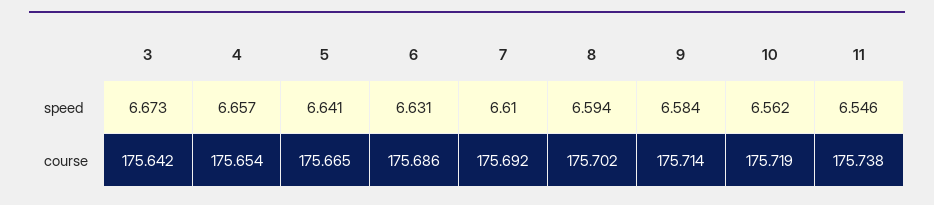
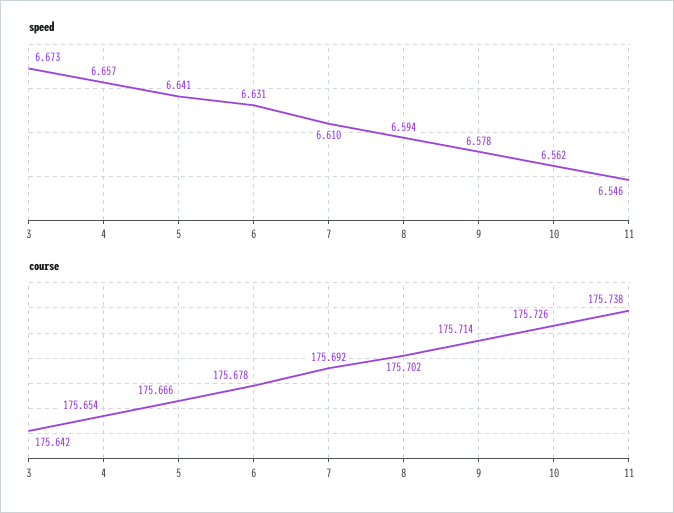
  {
    "speed": {
      "3": 6.673,
      "4": 6.657,
      "5": 6.641,
      "6": 6.631,
      "7": 6.61,
      "8": 6.594,
-     "9": 6.584,
+     "9": 6.578,
      "10": 6.562,
      "11": 6.546
    },
    "course": {
      "3": 175.642,
      "4": 175.654,
-     "5": 175.665,
+     "5": 175.666,
-     "6": 175.686,
+     "6": 175.678,
      "7": 175.692,
      "8": 175.702,
      "9": 175.714,
-     "10": 175.719,
+     "10": 175.726,
      "11": 175.738
    }
  }

